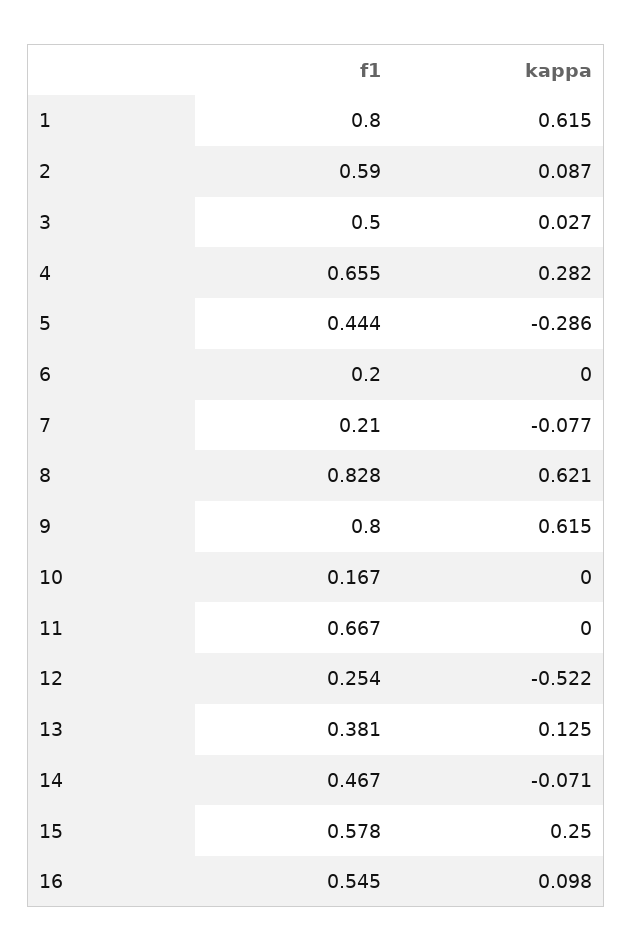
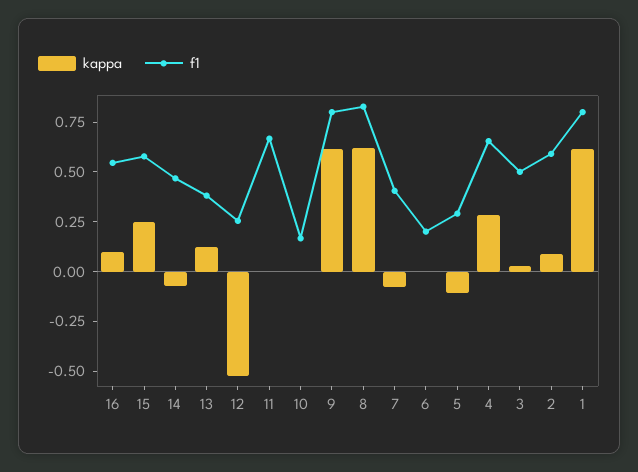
  {
    "f1": {
      "1": 0.8,
      "2": 0.59,
      "3": 0.5,
      "4": 0.655,
-     "5": 0.444,
+     "5": 0.3,
      "6": 0.2,
-     "7": 0.21,
+     "7": 0.4,
      "8": 0.828,
      "9": 0.8,
      "10": 0.167,
      "11": 0.667,
      "12": 0.254,
      "13": 0.381,
      "14": 0.467,
      "15": 0.578,
      "16": 0.545
    },
    "kappa": {
      "1": 0.615,
      "2": 0.087,
      "3": 0.027,
      "4": 0.282,
-     "5": -0.286,
+     "5": -0.1,
      "6": 0,
      "7": -0.077,
      "8": 0.621,
      "9": 0.615,
      "10": 0,
      "11": 0,
      "12": -0.522,
      "13": 0.125,
      "14": -0.071,
      "15": 0.25,
      "16": 0.098
    }
  }

